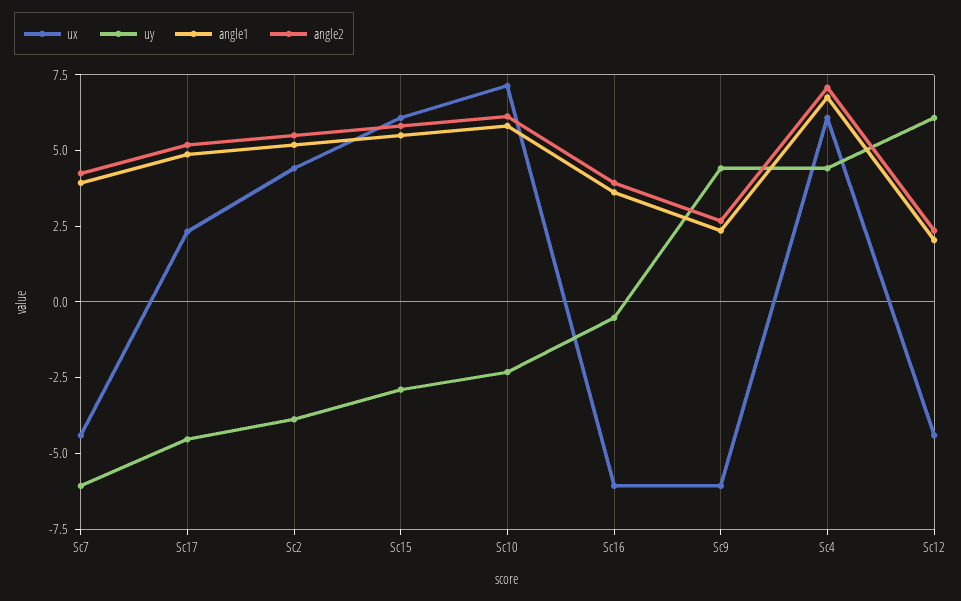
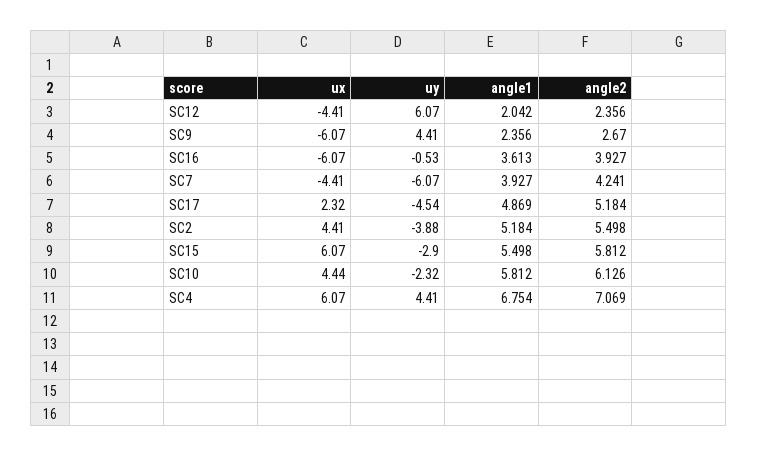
  {
    "ux": {
      "Sc7": -4.41,
      "Sc17": 2.32,
      "Sc2": 4.41,
      "Sc15": 6.07,
-     "Sc10": 7,
+     "Sc10": 4.44,
      "Sc16": -6.07,
      "Sc9": -6.07,
      "Sc4": 6.07,
      "Sc12": -4.41
    },
    "uy": {
      "Sc7": -6.07,
      "Sc17": -4.54,
      "Sc2": -3.88,
      "Sc15": -2.9,
      "Sc10": -2.32,
      "Sc16": -0.53,
      "Sc9": 4.41,
      "Sc4": 4.41,
      "Sc12": 6.07
    },
    "angle1": {
      "Sc7": 3.927,
      "Sc17": 4.869,
      "Sc2": 5.184,
      "Sc15": 5.498,
      "Sc10": 5.812,
      "Sc16": 3.613,
      "Sc9": 2.356,
      "Sc4": 6.754,
      "Sc12": 2.042
    },
    "angle2": {
      "Sc7": 4.241,
      "Sc17": 5.184,
      "Sc2": 5.498,
      "Sc15": 5.812,
      "Sc10": 6.126,
      "Sc16": 3.927,
      "Sc9": 2.67,
      "Sc4": 7.069,
      "Sc12": 2.356
    }
  }

